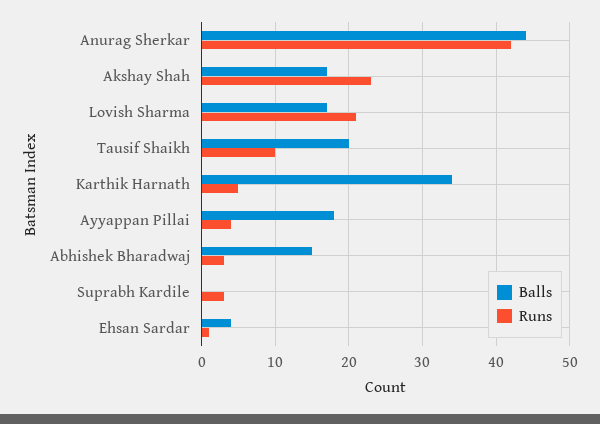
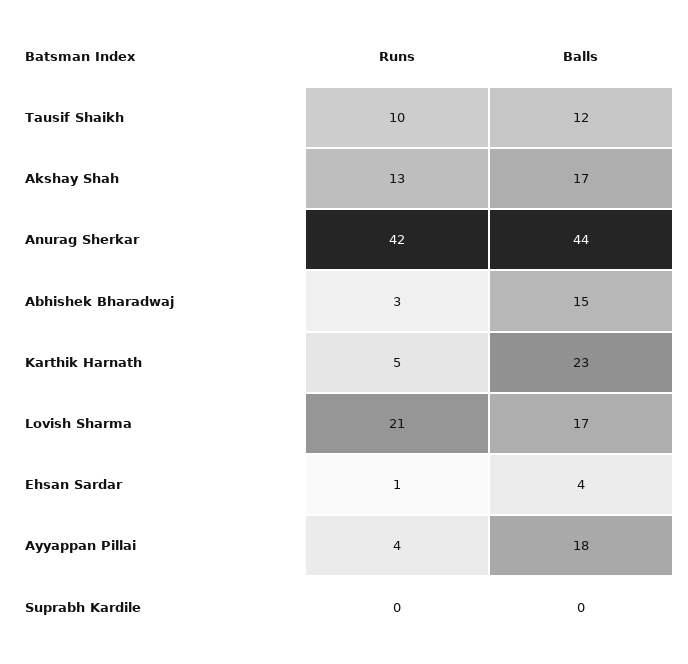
  {
    "Balls": {
      "Anurag Sherkar": 44,
      "Akshay Shah": 17,
      "Lovish Sharma": 17,
-     "Tausif Shaikh": 20,
+     "Tausif Shaikh": 12,
-     "Karthik Harnath": 34,
+     "Karthik Harnath": 23,
      "Ayyappan Pillai": 18,
      "Abhishek Bharadwaj": 15,
      "Suprabh Kardile": 0,
      "Ehsan Sardar": 4
    },
    "Runs": {
      "Anurag Sherkar": 42,
-     "Akshay Shah": 23,
+     "Akshay Shah": 13,
      "Lovish Sharma": 21,
      "Tausif Shaikh": 10,
      "Karthik Harnath": 5,
      "Ayyappan Pillai": 4,
      "Abhishek Bharadwaj": 3,
-     "Suprabh Kardile": 3,
+     "Suprabh Kardile": 0,
      "Ehsan Sardar": 1
    }
  }

